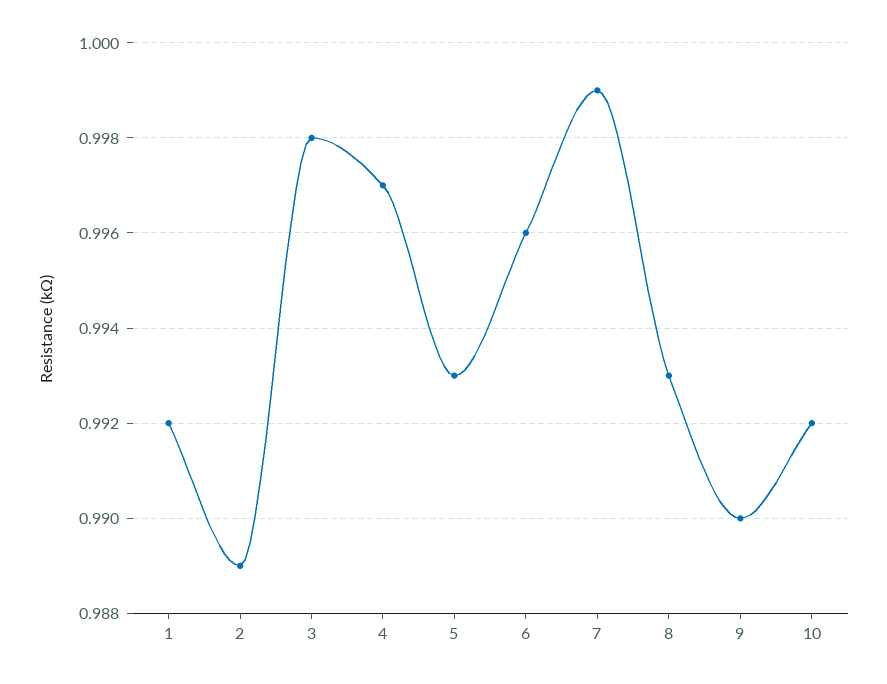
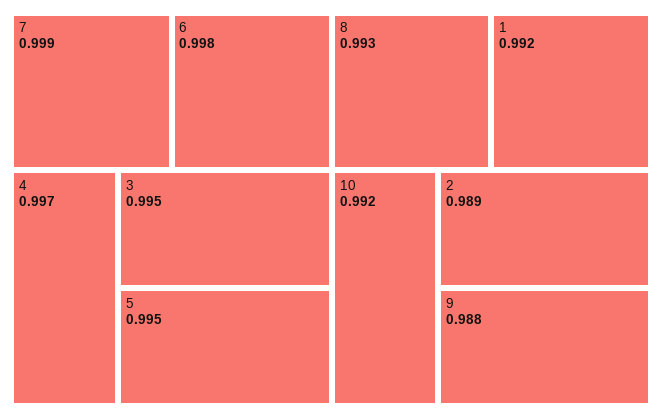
  {
    "1": 0.992,
    "2": 0.989,
-   "3": 0.998,
+   "3": 0.995,
    "4": 0.997,
-   "5": 0.993,
+   "5": 0.995,
-   "6": 0.996,
+   "6": 0.998,
    "7": 0.999,
    "8": 0.993,
-   "9": 0.99,
+   "9": 0.988,
    "10": 0.992
  }

